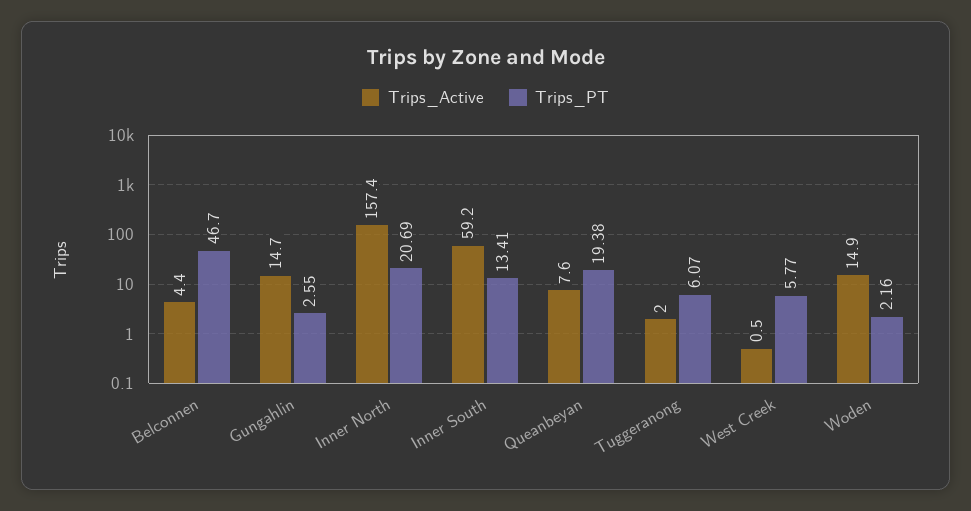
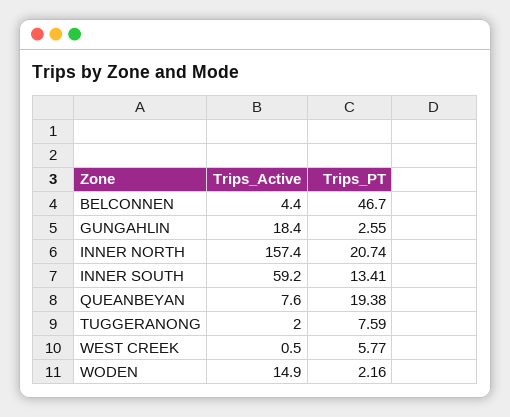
  {
    "Trips_Active": {
      "Belconnen": 4.4,
-     "Gungahlin": 14.7,
+     "Gungahlin": 18.4,
      "Inner North": 157.4,
      "Inner South": 59.2,
      "Queanbeyan": 7.6,
      "Tuggeranong": 2,
      "West Creek": 0.5,
      "Woden": 14.9
    },
    "Trips_PT": {
      "Belconnen": 46.7,
      "Gungahlin": 2.55,
-     "Inner North": 20.69,
+     "Inner North": 20.74,
      "Inner South": 13.41,
      "Queanbeyan": 19.38,
-     "Tuggeranong": 6.07,
+     "Tuggeranong": 7.59,
      "West Creek": 5.77,
      "Woden": 2.16
    }
  }

